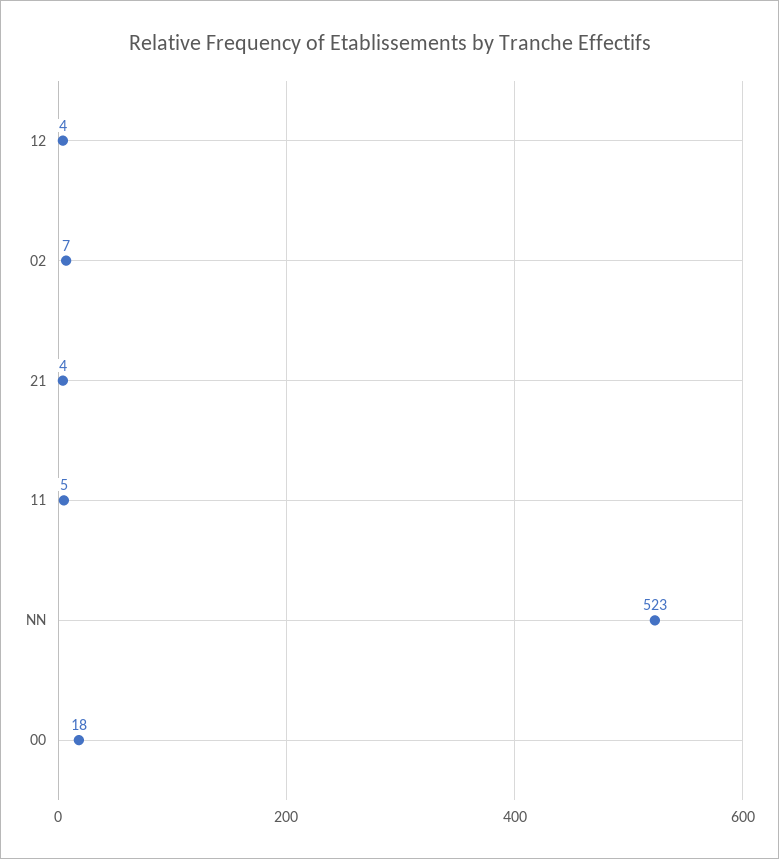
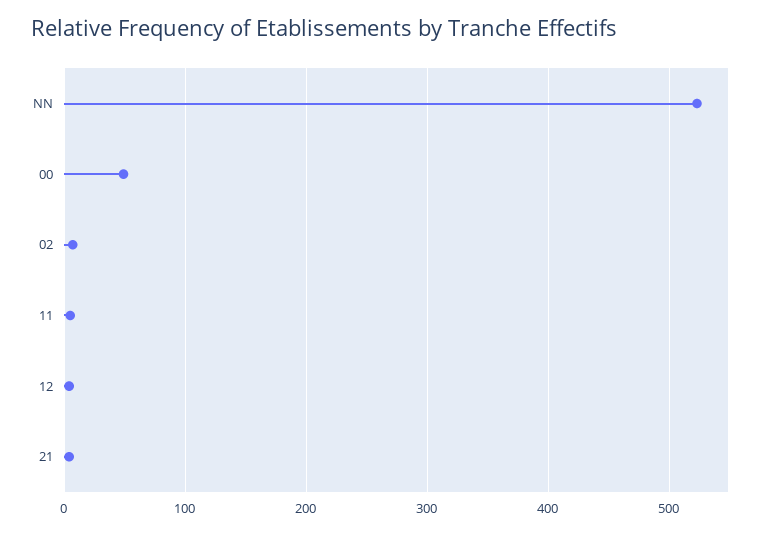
  {
    "12": 4,
    "02": 7,
    "21": 4,
    "11": 5,
    "NN": 523,
-   "00": 18
+   "00": 50
  }

